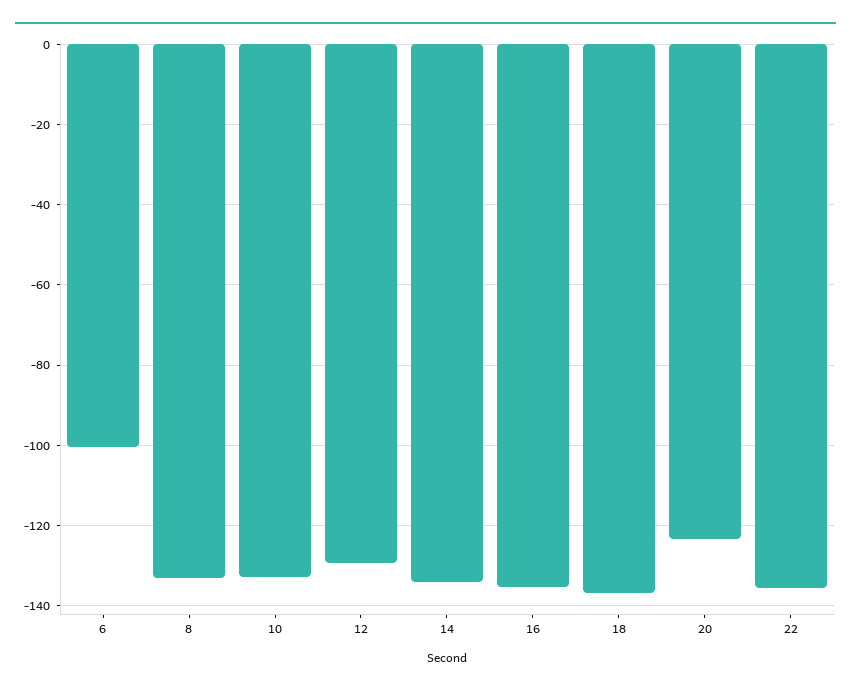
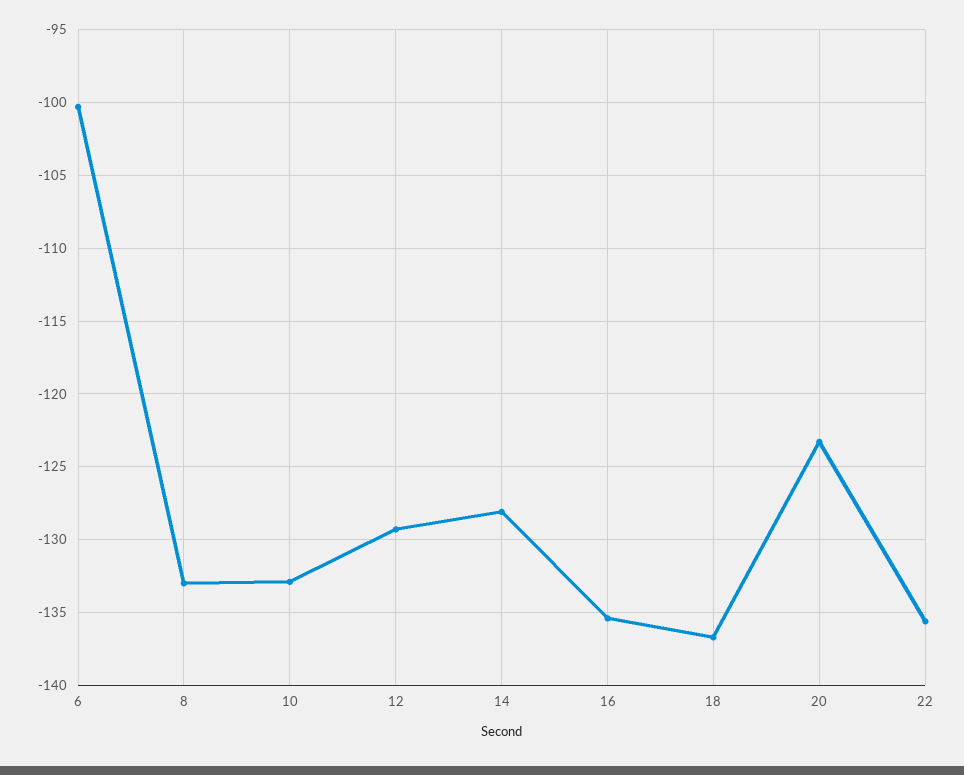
  {
    "6": -100.5,
    "8": -133,
    "10": -133,
    "12": -129.5,
-   "14": -134,
+   "14": -128,
    "16": -135.5,
    "18": -136.5,
    "20": -123.5,
    "22": -135.5
  }

